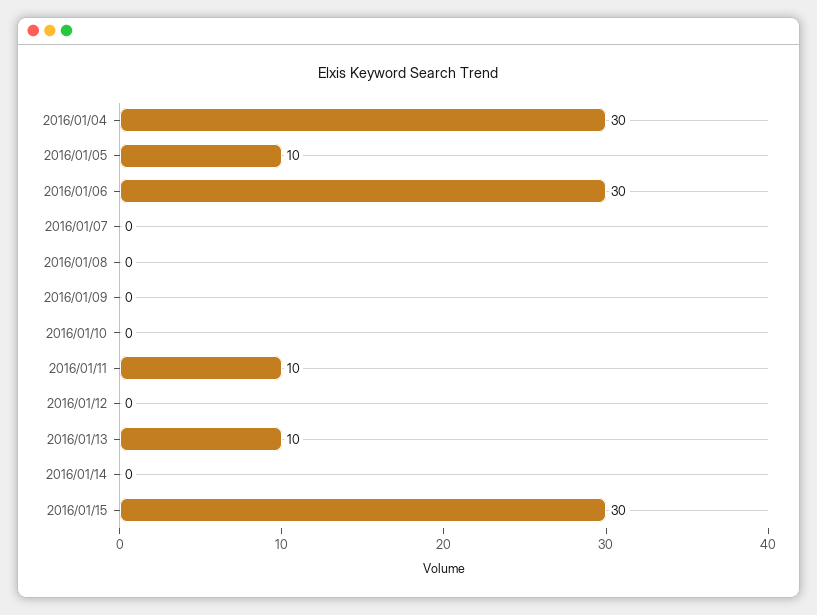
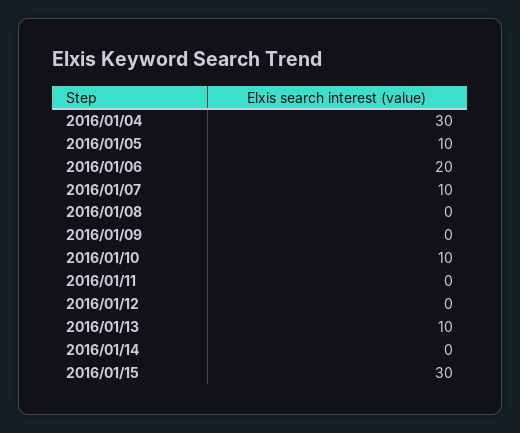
  {
    "2016/01/04": 30,
    "2016/01/05": 10,
-   "2016/01/06": 30,
+   "2016/01/06": 20,
-   "2016/01/07": 0,
+   "2016/01/07": 10,
    "2016/01/08": 0,
    "2016/01/09": 0,
-   "2016/01/10": 0,
+   "2016/01/10": 10,
-   "2016/01/11": 10,
+   "2016/01/11": 0,
    "2016/01/12": 0,
    "2016/01/13": 10,
    "2016/01/14": 0,
    "2016/01/15": 30
  }

